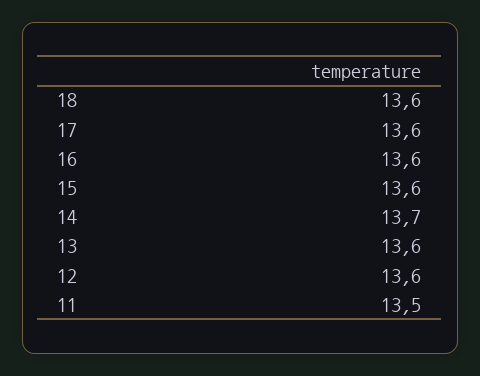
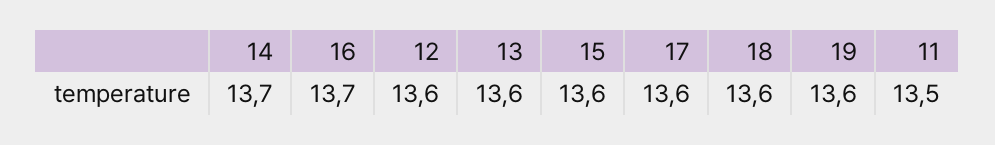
  {
    "18": 13.6,
    "17": 13.6,
-   "16": 13.6,
+   "16": 13.7,
    "15": 13.6,
    "14": 13.7,
    "13": 13.6,
    "12": 13.6,
-   "11": 13.5
+   "11": 13.5,
+   "19": 13.6
  }

